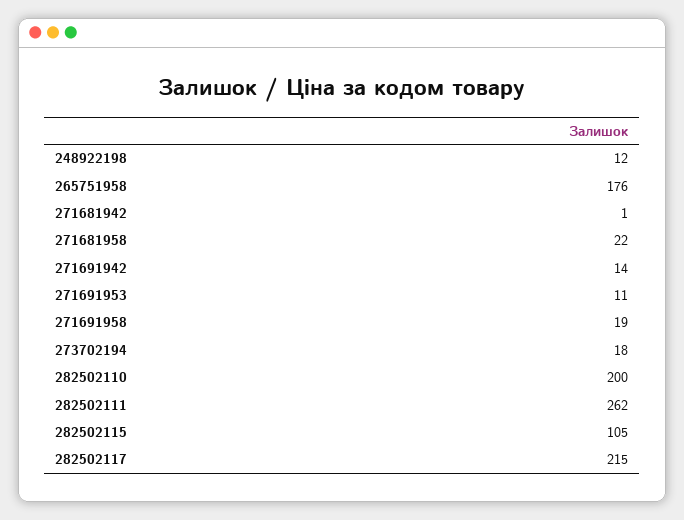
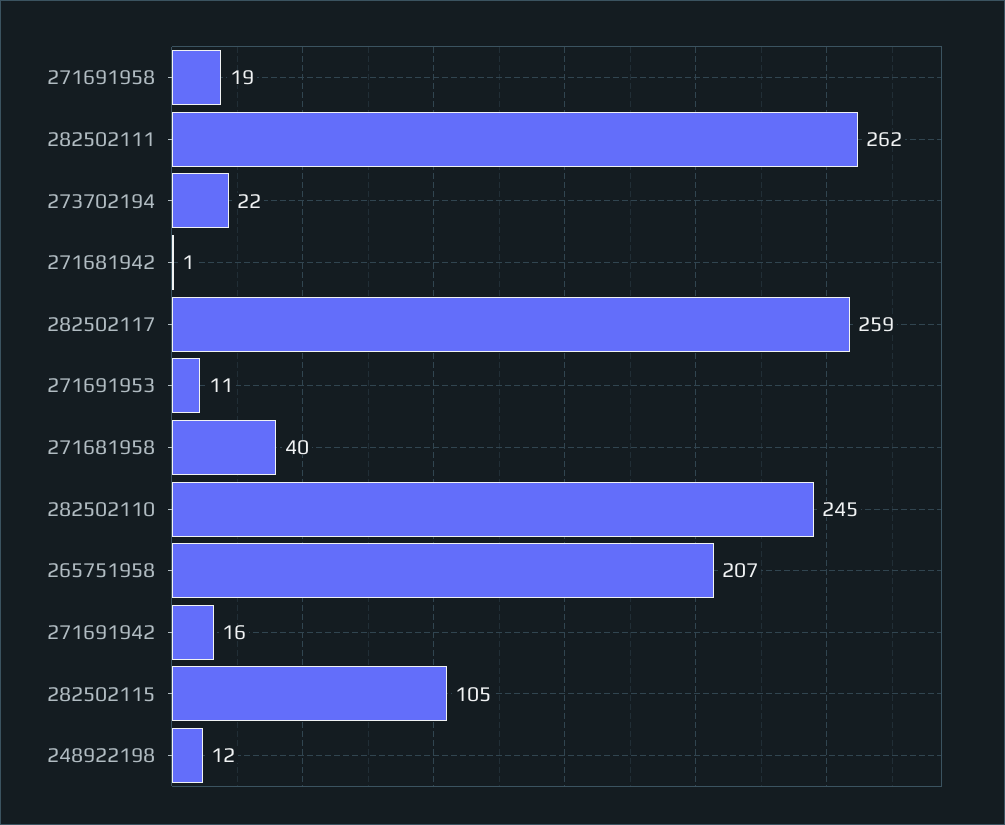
  {
    "248922198": 12,
-   "265751958": 176,
+   "265751958": 207,
    "271681942": 1,
-   "271681958": 22,
+   "271681958": 40,
-   "271691942": 14,
+   "271691942": 16,
    "271691953": 11,
    "271691958": 19,
-   "273702194": 18,
+   "273702194": 22,
-   "282502110": 200,
+   "282502110": 245,
    "282502111": 262,
    "282502115": 105,
-   "282502117": 215
+   "282502117": 259
  }

